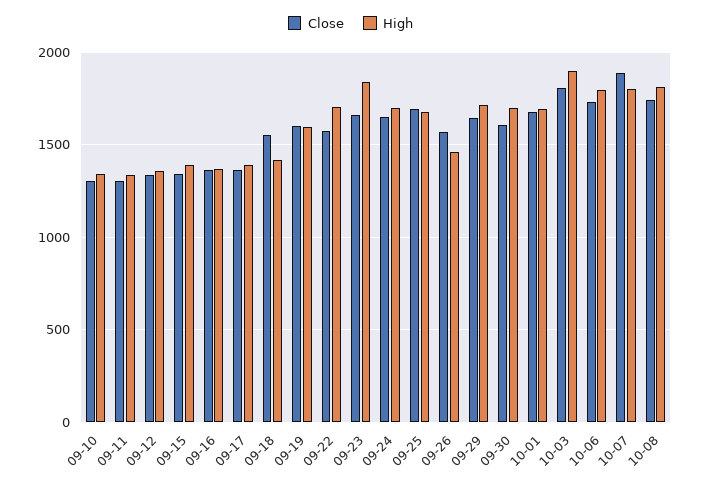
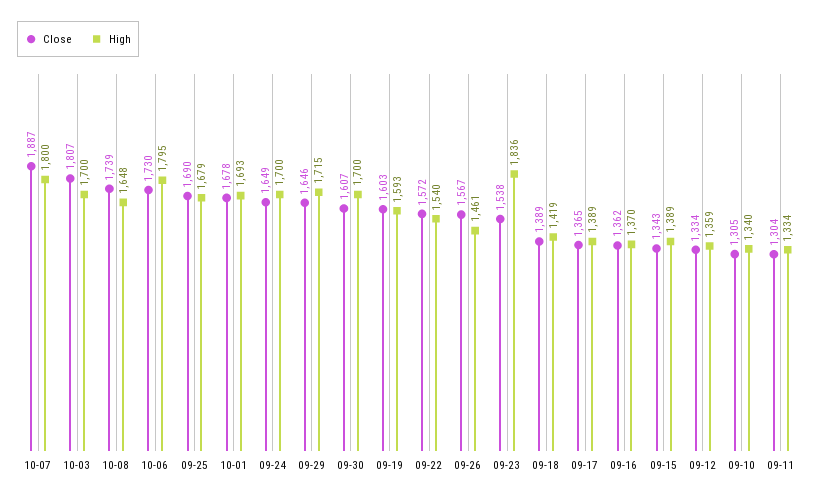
  {
    "Close": {
      "09-10": 1305,
      "09-11": 1304,
      "09-12": 1334,
      "09-15": 1343,
      "09-16": 1362,
      "09-17": 1365,
-     "09-18": 1550,
+     "09-18": 1389,
      "09-19": 1603,
      "09-22": 1572,
-     "09-23": 1650,
+     "09-23": 1538,
      "09-24": 1649,
      "09-25": 1690,
      "09-26": 1567,
      "09-29": 1646,
      "09-30": 1607,
      "10-01": 1678,
      "10-03": 1807,
      "10-06": 1730,
      "10-07": 1887,
      "10-08": 1739
    },
    "High": {
      "09-10": 1340,
      "09-11": 1334,
      "09-12": 1359,
      "09-15": 1389,
      "09-16": 1370,
      "09-17": 1389,
      "09-18": 1419,
      "09-19": 1593,
-     "09-22": 1700,
+     "09-22": 1540,
      "09-23": 1836,
      "09-24": 1700,
      "09-25": 1679,
      "09-26": 1461,
      "09-29": 1715,
      "09-30": 1700,
      "10-01": 1693,
-     "10-03": 1900,
+     "10-03": 1700,
      "10-06": 1795,
      "10-07": 1800,
-     "10-08": 1800
+     "10-08": 1648
    }
  }

